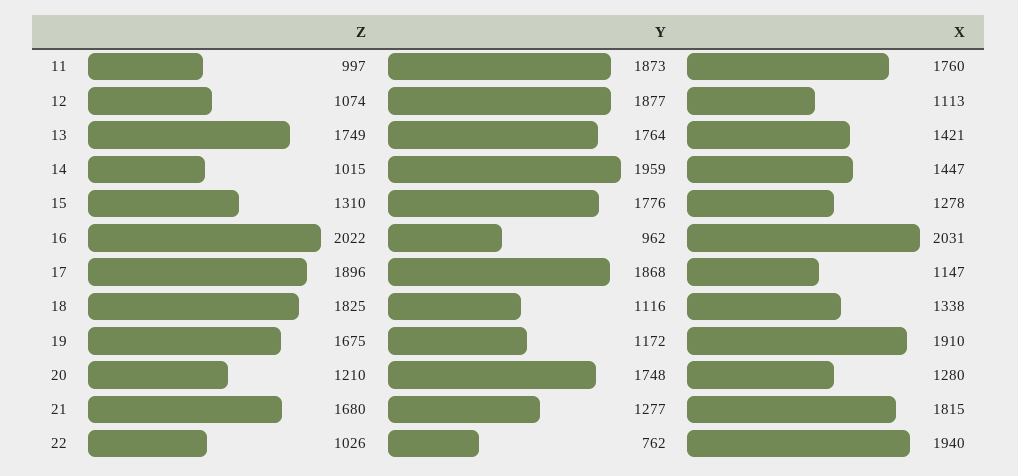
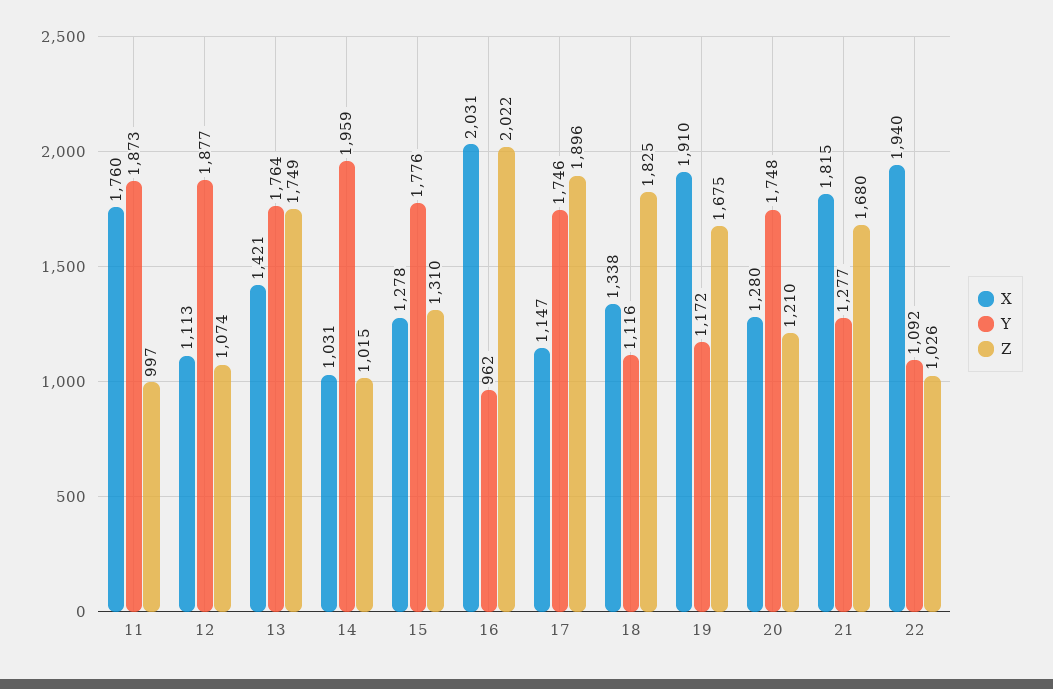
  {
    "Z": {
      "11": 997,
      "12": 1074,
      "13": 1749,
      "14": 1015,
      "15": 1310,
      "16": 2022,
      "17": 1896,
      "18": 1825,
      "19": 1675,
      "20": 1210,
      "21": 1680,
      "22": 1026
    },
    "Y": {
      "11": 1873,
      "12": 1877,
      "13": 1764,
      "14": 1959,
      "15": 1776,
      "16": 962,
-     "17": 1868,
+     "17": 1746,
      "18": 1116,
      "19": 1172,
      "20": 1748,
      "21": 1277,
-     "22": 762
+     "22": 1092
    },
    "X": {
      "11": 1760,
      "12": 1113,
      "13": 1421,
-     "14": 1447,
+     "14": 1031,
      "15": 1278,
      "16": 2031,
      "17": 1147,
      "18": 1338,
      "19": 1910,
      "20": 1280,
      "21": 1815,
      "22": 1940
    }
  }

